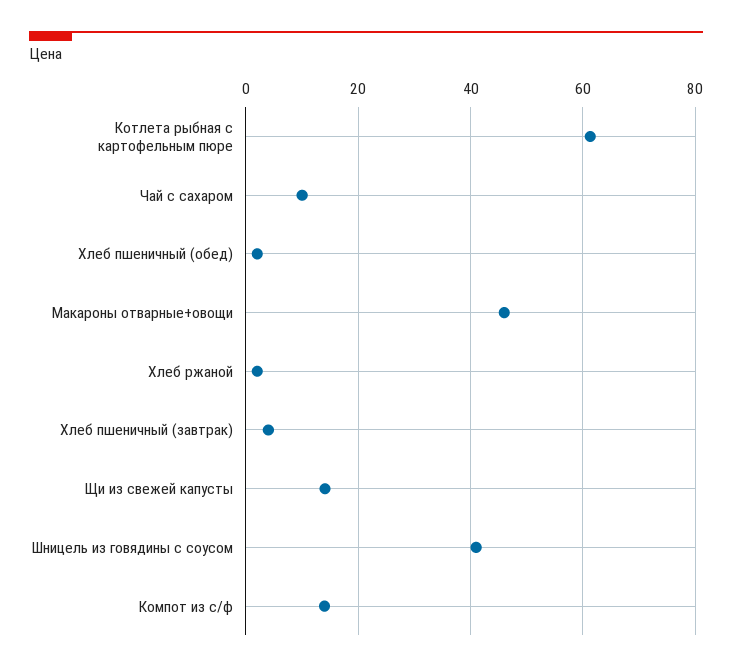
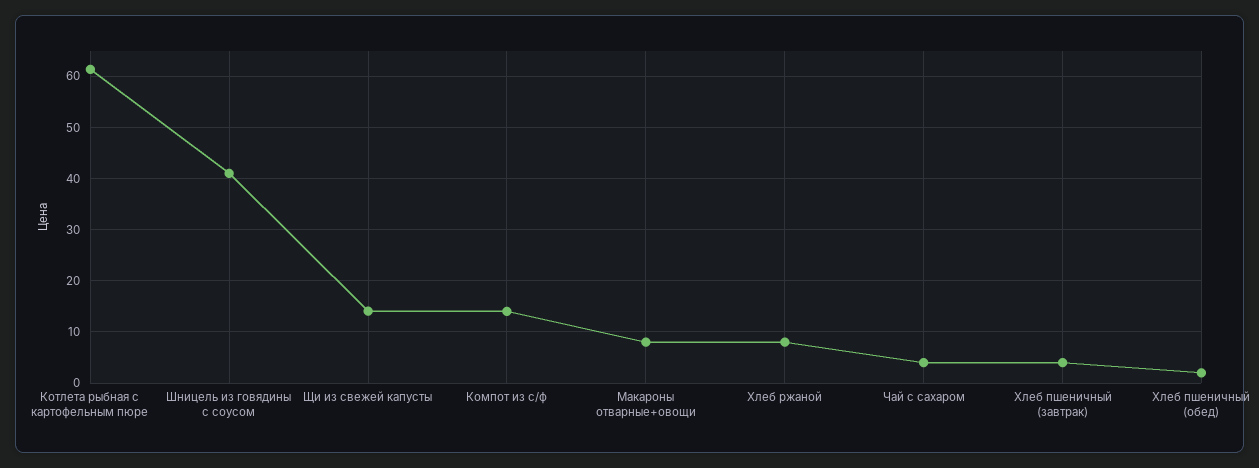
  {
    "Котлета рыбная с картофельным пюре": 62,
-   "Чай с сахаром": 10,
+   "Чай с сахаром": 4,
    "Хлеб пшеничный (обед)": 2,
-   "Макароны отварные+овощи": 46,
+   "Макароны отварные+овощи": 8,
-   "Хлеб ржаной": 2,
+   "Хлеб ржаной": 8,
    "Хлеб пшеничный (завтрак)": 4,
    "Щи из свежей капусты": 14,
    "Шницель из говядины с соусом": 42,
    "Компот из с/ф": 14
  }

